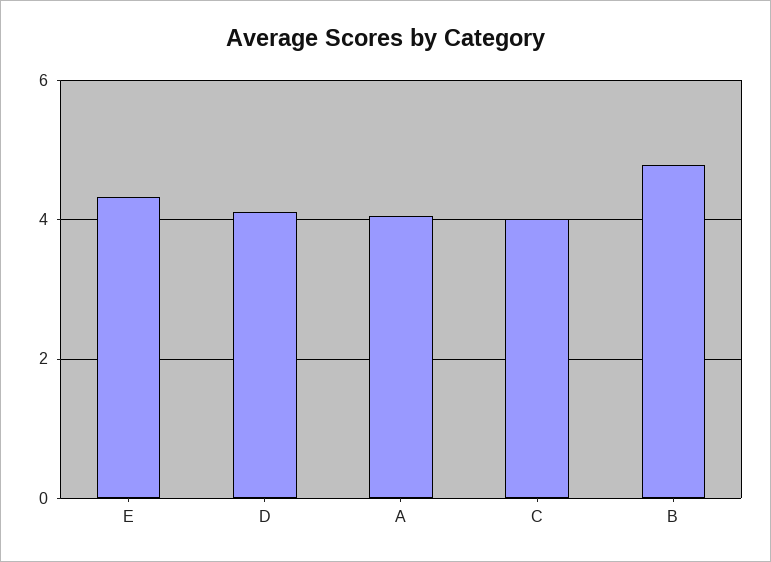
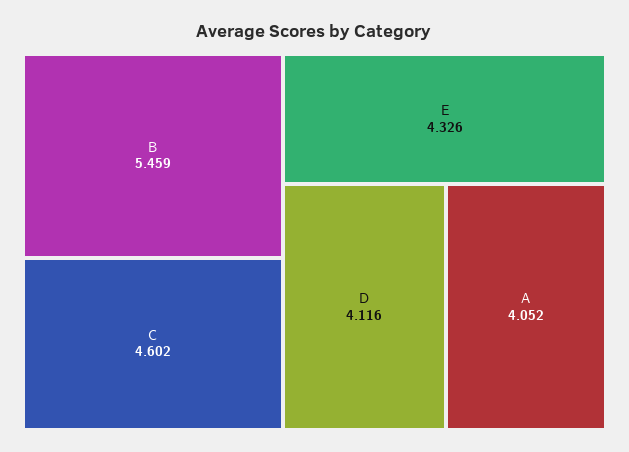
  {
    "E": 4.326,
    "D": 4.116,
    "A": 4.052,
-   "C": 4,
+   "C": 4.602,
-   "B": 4.8
+   "B": 5.459
  }

